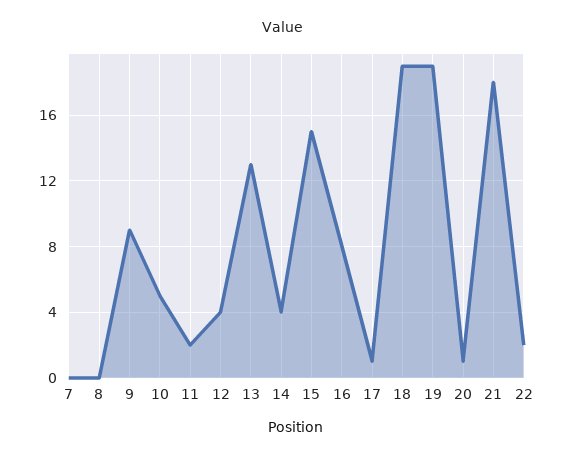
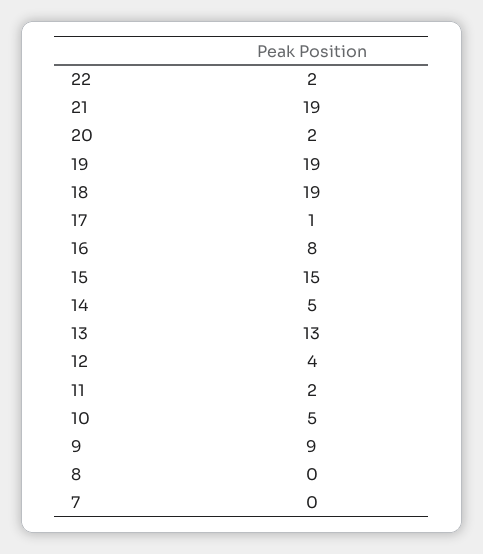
  {
    "7": 0,
    "8": 0,
    "9": 9,
    "10": 5,
    "11": 2,
    "12": 4,
    "13": 13,
-   "14": 4,
+   "14": 5,
    "15": 15,
    "16": 8,
    "17": 1,
    "18": 19,
    "19": 19,
-   "20": 1,
+   "20": 2,
-   "21": 18,
+   "21": 19,
    "22": 2
  }

